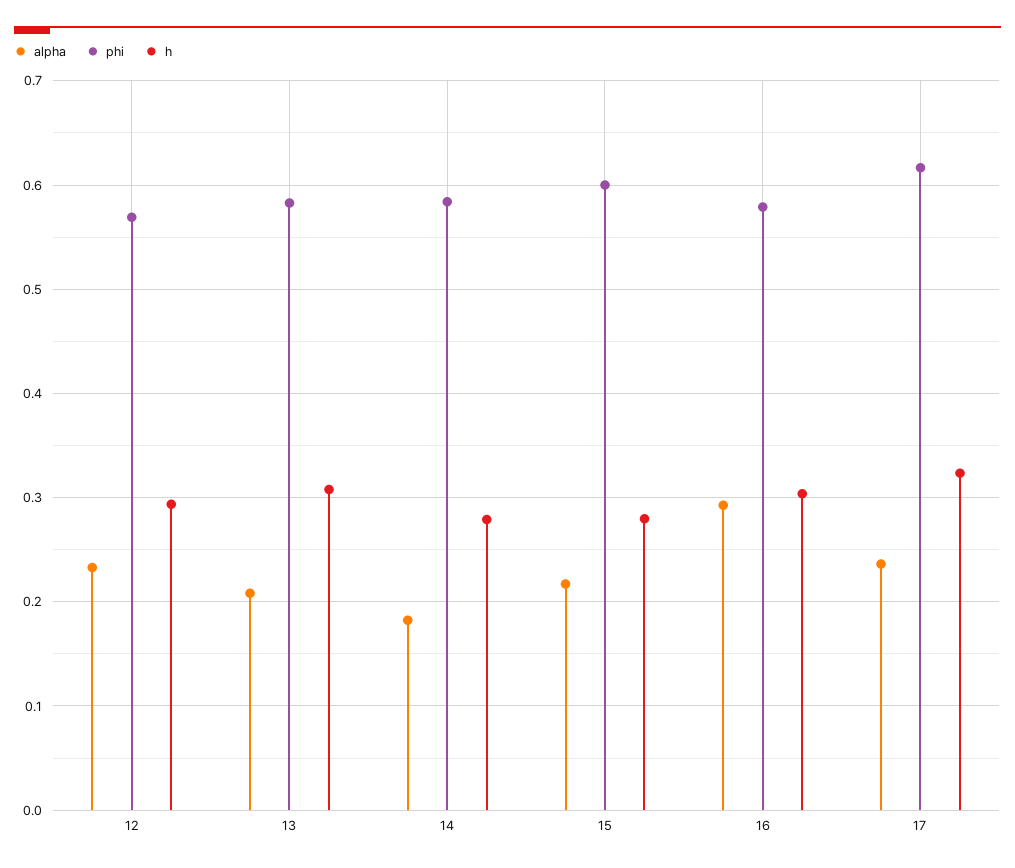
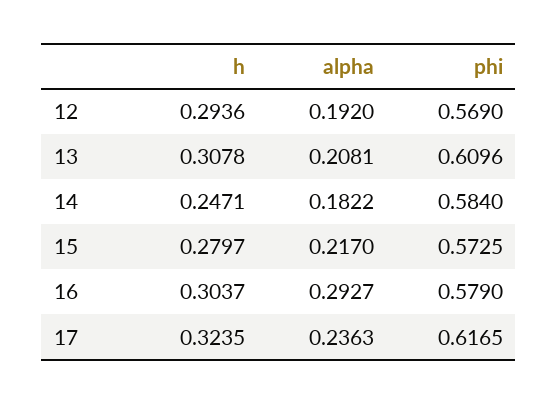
  {
    "alpha": {
-     "12": 0.23,
+     "12": 0.192,
      "13": 0.2081,
      "14": 0.1822,
      "15": 0.217,
      "16": 0.2927,
      "17": 0.2363
    },
    "phi": {
      "12": 0.569,
-     "13": 0.58,
+     "13": 0.6096,
      "14": 0.584,
-     "15": 0.6,
+     "15": 0.5725,
      "16": 0.579,
      "17": 0.6165
    },
    "h": {
      "12": 0.2936,
      "13": 0.3078,
-     "14": 0.28,
+     "14": 0.2471,
      "15": 0.2797,
      "16": 0.3037,
      "17": 0.3235
    }
  }

